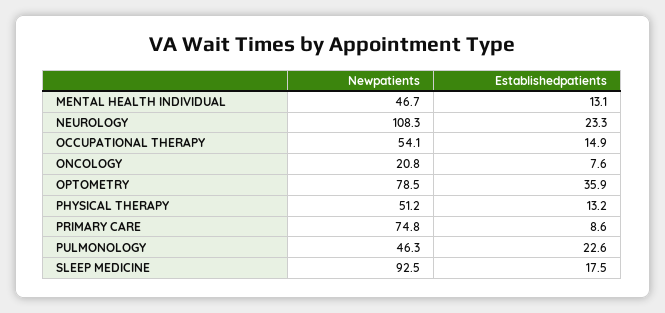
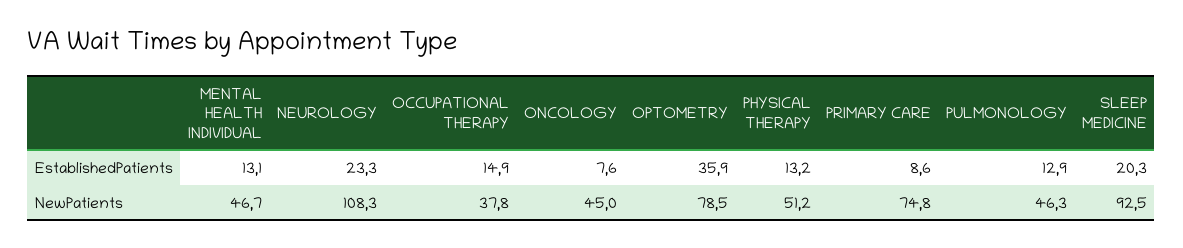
  {
    "Newpatients": {
      "MENTAL HEALTH INDIVIDUAL": 46.7,
      "NEUROLOGY": 108.3,
-     "OCCUPATIONAL THERAPY": 54.1,
+     "OCCUPATIONAL THERAPY": 37.8,
-     "ONCOLOGY": 20.8,
+     "ONCOLOGY": 45,
      "OPTOMETRY": 78.5,
      "PHYSICAL THERAPY": 51.2,
      "PRIMARY CARE": 74.8,
      "PULMONOLOGY": 46.3,
      "SLEEP MEDICINE": 92.5
    },
    "Establishedpatients": {
      "MENTAL HEALTH INDIVIDUAL": 13.1,
      "NEUROLOGY": 23.3,
      "OCCUPATIONAL THERAPY": 14.9,
      "ONCOLOGY": 7.6,
      "OPTOMETRY": 35.9,
      "PHYSICAL THERAPY": 13.2,
      "PRIMARY CARE": 8.6,
-     "PULMONOLOGY": 22.6,
+     "PULMONOLOGY": 12.9,
-     "SLEEP MEDICINE": 17.5
+     "SLEEP MEDICINE": 20.3
    }
  }

